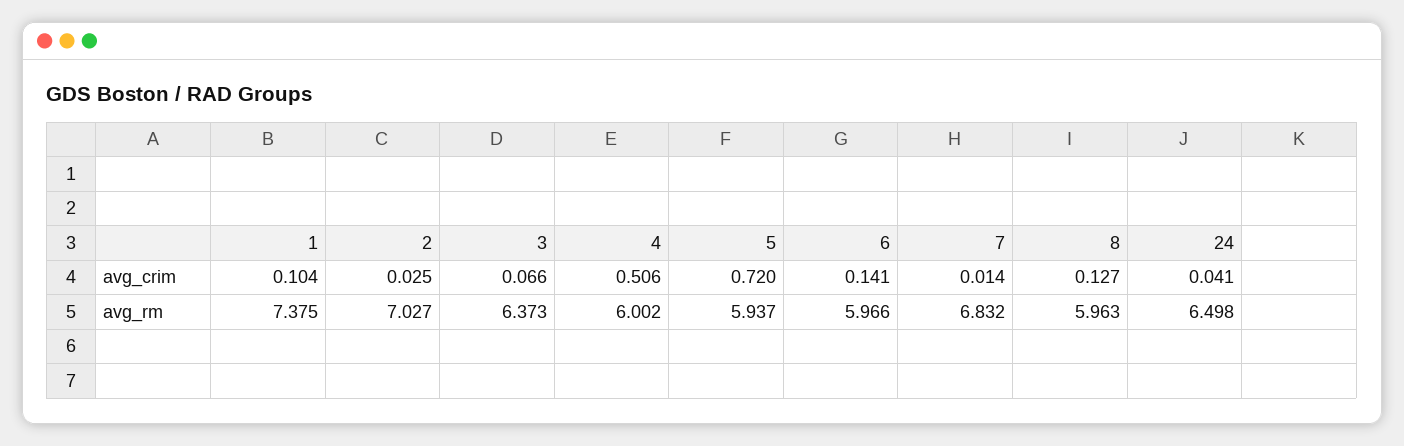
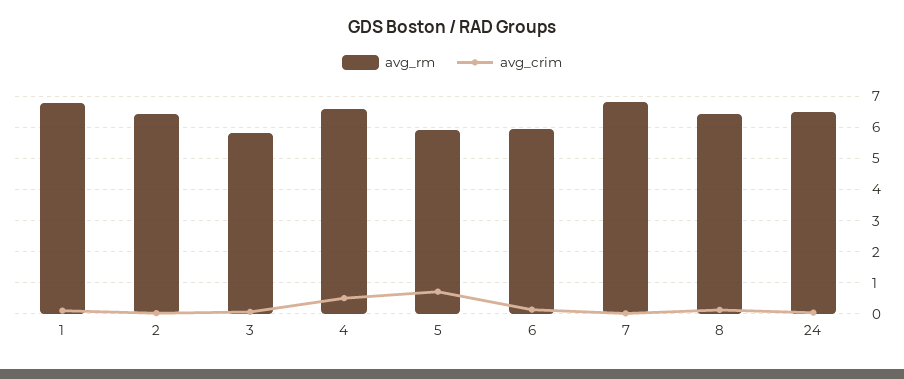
  {
    "avg_crim": {
      "1": 0.104,
      "2": 0.025,
      "3": 0.066,
      "4": 0.506,
      "5": 0.72,
      "6": 0.141,
      "7": 0.014,
      "8": 0.127,
      "24": 0.041
    },
    "avg_rm": {
-     "1": 7.375,
+     "1": 6.8,
-     "2": 7.027,
+     "2": 6.4,
-     "3": 6.373,
+     "3": 5.8,
-     "4": 6.002,
+     "4": 6.6,
      "5": 5.937,
      "6": 5.966,
      "7": 6.832,
-     "8": 5.963,
+     "8": 6.4,
      "24": 6.498
    }
  }

